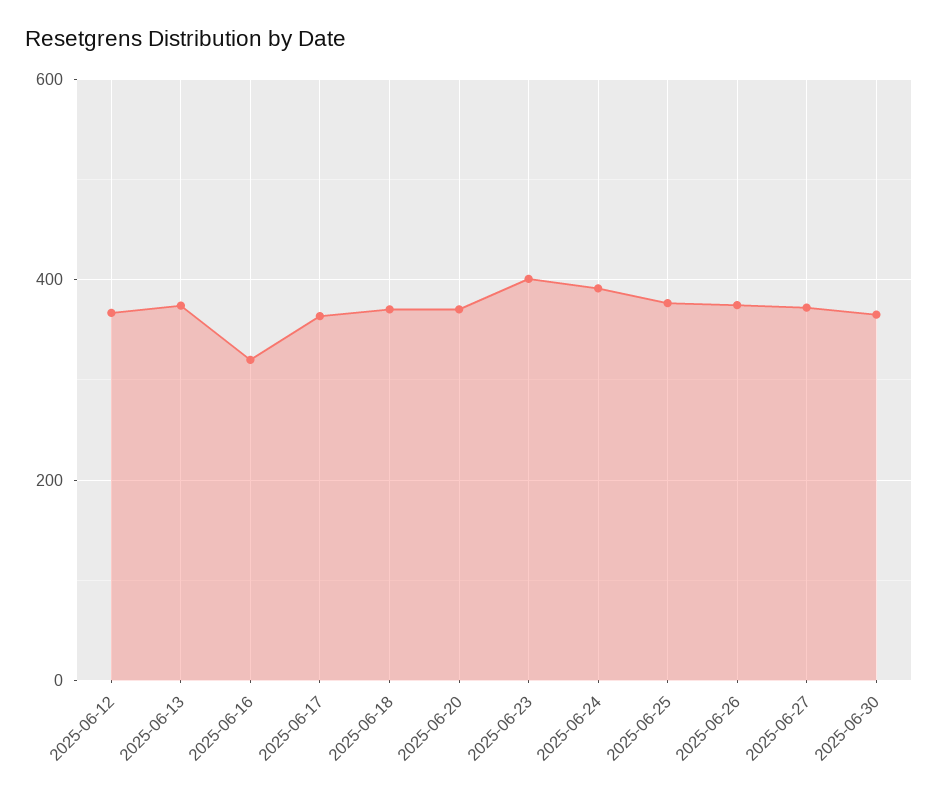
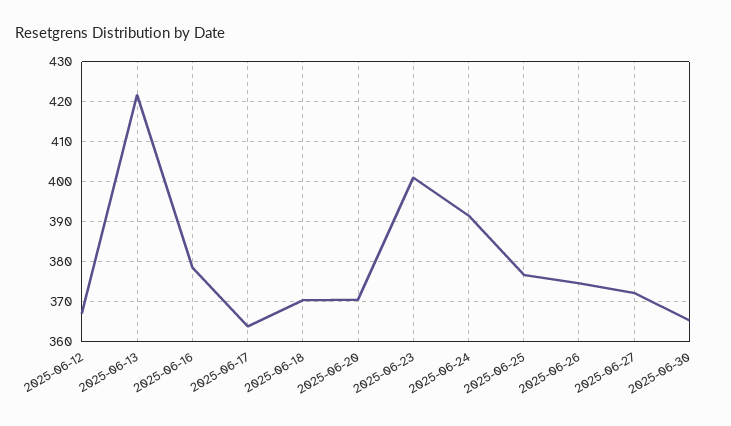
  {
    "2025-06-12": 368,
-   "2025-06-13": 380,
+   "2025-06-13": 422,
-   "2025-06-16": 320,
+   "2025-06-16": 378,
    "2025-06-17": 364,
    "2025-06-18": 370,
    "2025-06-20": 370,
    "2025-06-23": 402,
    "2025-06-24": 392,
    "2025-06-25": 376,
    "2025-06-26": 374,
    "2025-06-27": 372,
    "2025-06-30": 366
  }

